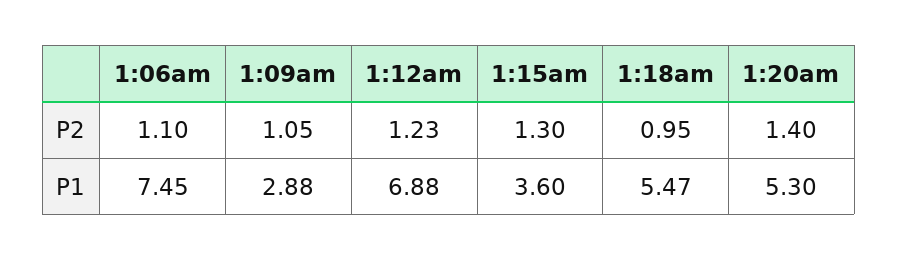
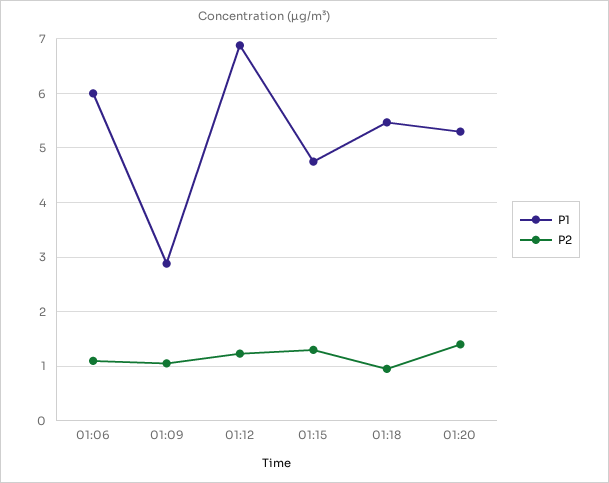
  {
    "P2": {
      "1:06am": 1.1,
      "1:09am": 1.05,
      "1:12am": 1.23,
      "1:15am": 1.3,
      "1:18am": 0.95,
      "1:20am": 1.4
    },
    "P1": {
-     "1:06am": 7.45,
+     "1:06am": 6,
      "1:09am": 2.88,
      "1:12am": 6.88,
-     "1:15am": 3.6,
+     "1:15am": 4.8,
      "1:18am": 5.47,
      "1:20am": 5.3
    }
  }

